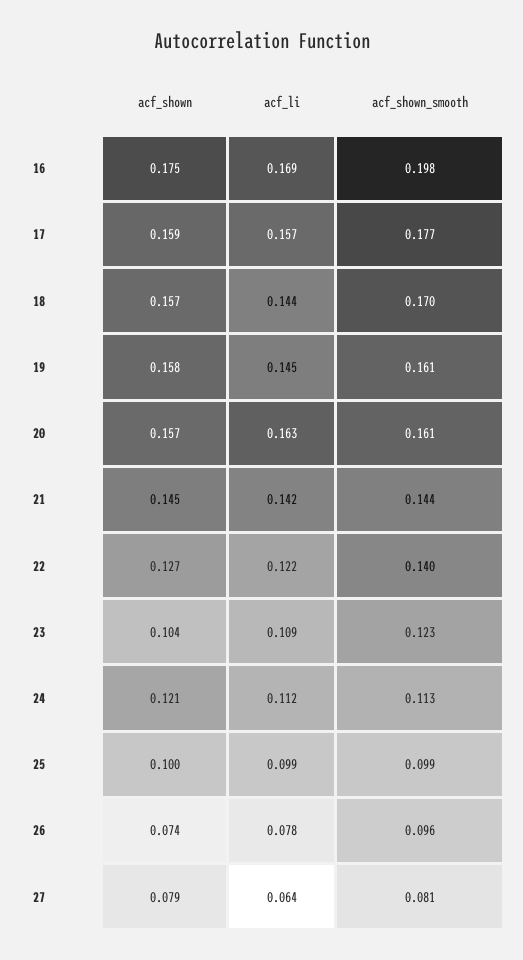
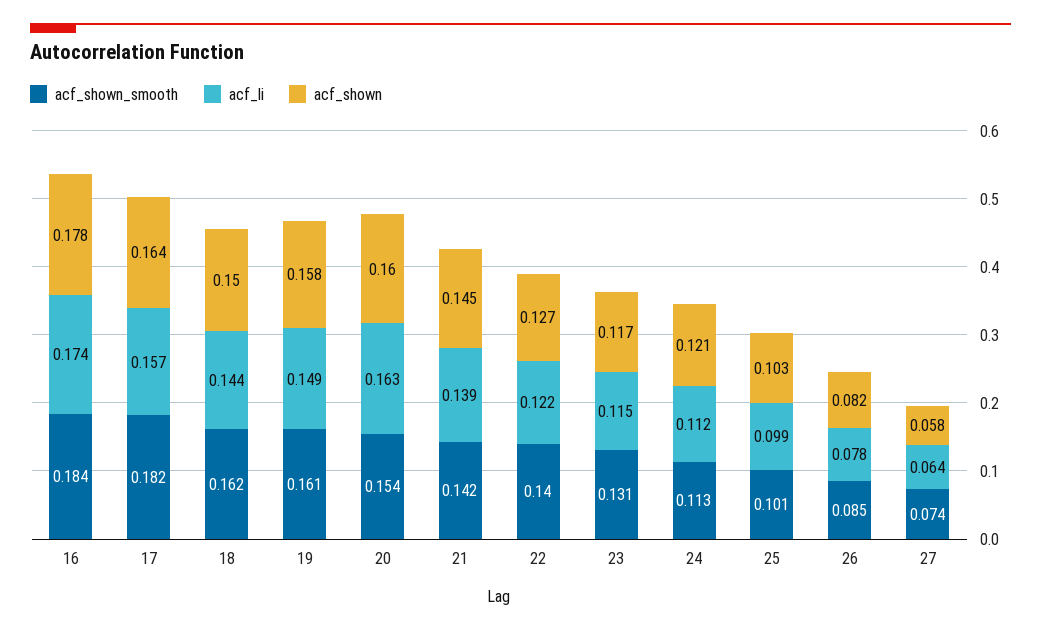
  {
    "acf_shown": {
-     "16": 0.175,
+     "16": 0.178,
-     "17": 0.159,
+     "17": 0.164,
-     "18": 0.157,
+     "18": 0.15,
      "19": 0.158,
-     "20": 0.157,
+     "20": 0.16,
      "21": 0.145,
      "22": 0.127,
-     "23": 0.104,
+     "23": 0.117,
      "24": 0.121,
-     "25": 0.1,
+     "25": 0.103,
-     "26": 0.074,
+     "26": 0.082,
-     "27": 0.079
+     "27": 0.058
    },
    "acf_li": {
-     "16": 0.169,
+     "16": 0.174,
      "17": 0.157,
      "18": 0.144,
-     "19": 0.145,
+     "19": 0.149,
      "20": 0.163,
-     "21": 0.142,
+     "21": 0.139,
      "22": 0.122,
-     "23": 0.109,
+     "23": 0.115,
      "24": 0.112,
      "25": 0.099,
      "26": 0.078,
      "27": 0.064
    },
    "acf_shown_smooth": {
-     "16": 0.198,
+     "16": 0.184,
-     "17": 0.177,
+     "17": 0.182,
-     "18": 0.17,
+     "18": 0.162,
      "19": 0.161,
-     "20": 0.161,
+     "20": 0.154,
-     "21": 0.144,
+     "21": 0.142,
      "22": 0.14,
-     "23": 0.123,
+     "23": 0.131,
      "24": 0.113,
-     "25": 0.099,
+     "25": 0.101,
-     "26": 0.096,
+     "26": 0.085,
-     "27": 0.081
+     "27": 0.074
    }
  }

